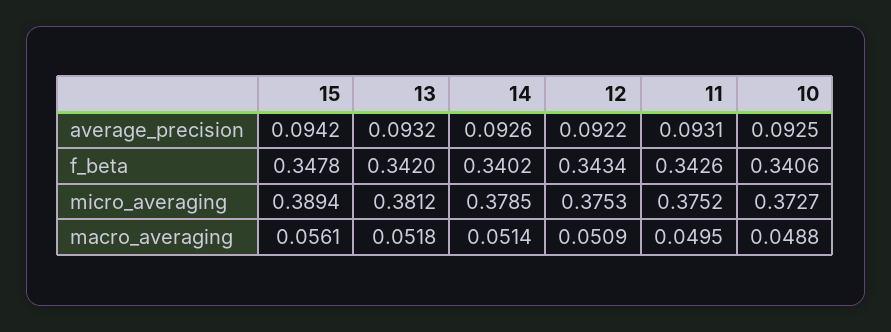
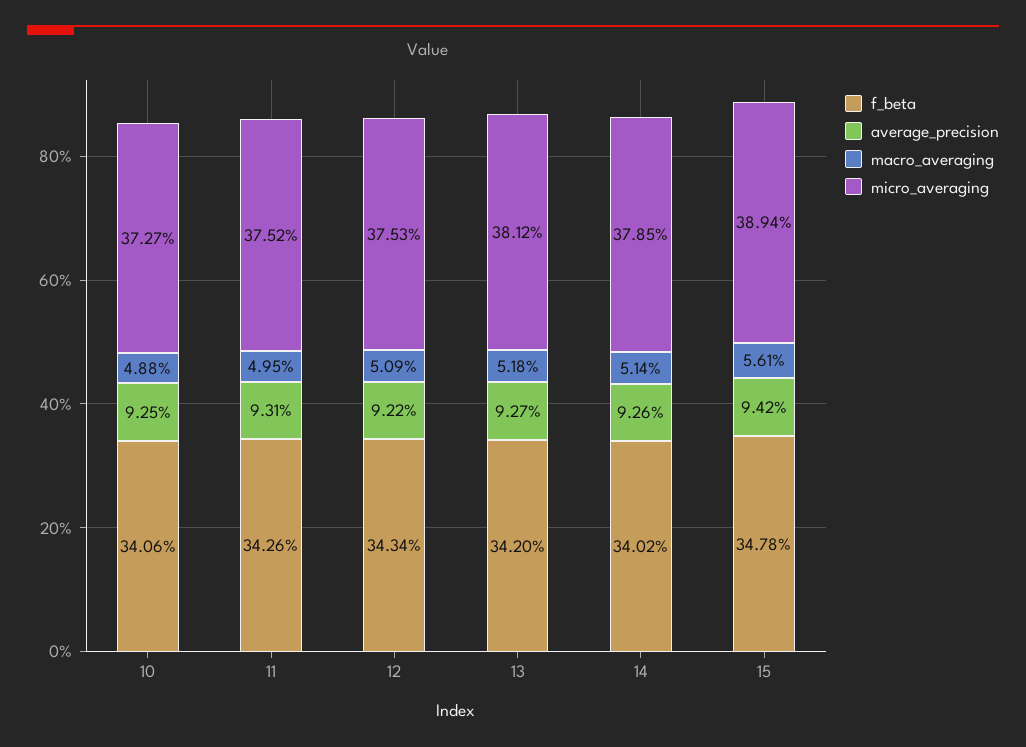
  {
    "average_precision": {
      "15": 0.0942,
-     "13": 0.0932,
+     "13": 0.0927,
      "14": 0.0926,
      "12": 0.0922,
      "11": 0.0931,
      "10": 0.0925
    },
    "f_beta": {
      "15": 0.3478,
      "13": 0.342,
      "14": 0.3402,
      "12": 0.3434,
      "11": 0.3426,
      "10": 0.3406
    },
    "micro_averaging": {
      "15": 0.3894,
      "13": 0.3812,
      "14": 0.3785,
      "12": 0.3753,
      "11": 0.3752,
      "10": 0.3727
    },
    "macro_averaging": {
      "15": 0.0561,
      "13": 0.0518,
      "14": 0.0514,
      "12": 0.0509,
      "11": 0.0495,
      "10": 0.0488
    }
  }

